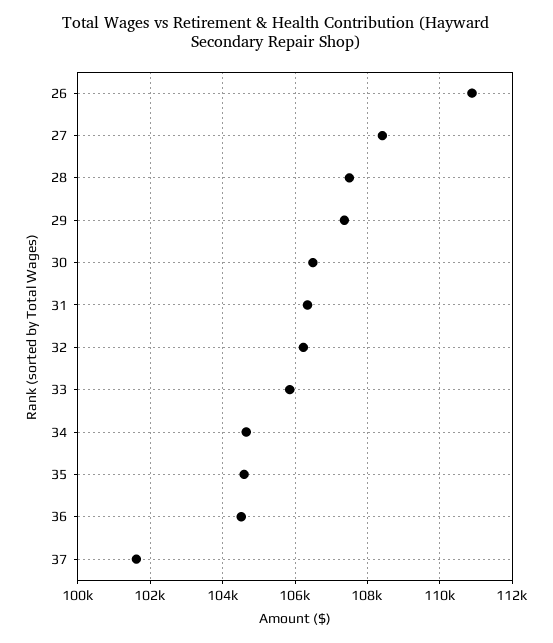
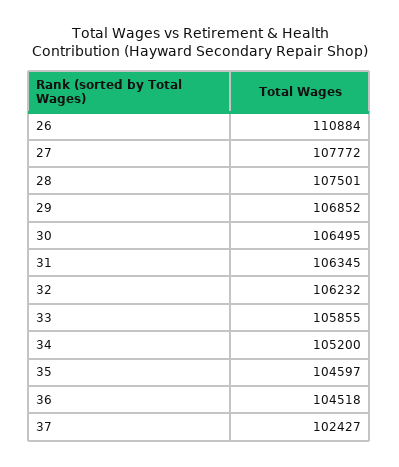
  {
    "26": 110884,
-   "27": 108400,
+   "27": 107772,
    "28": 107501,
-   "29": 107400,
+   "29": 106852,
    "30": 106495,
    "31": 106345,
    "32": 106232,
    "33": 105855,
-   "34": 104600,
+   "34": 105200,
    "35": 104597,
    "36": 104518,
-   "37": 101600
+   "37": 102427
  }

